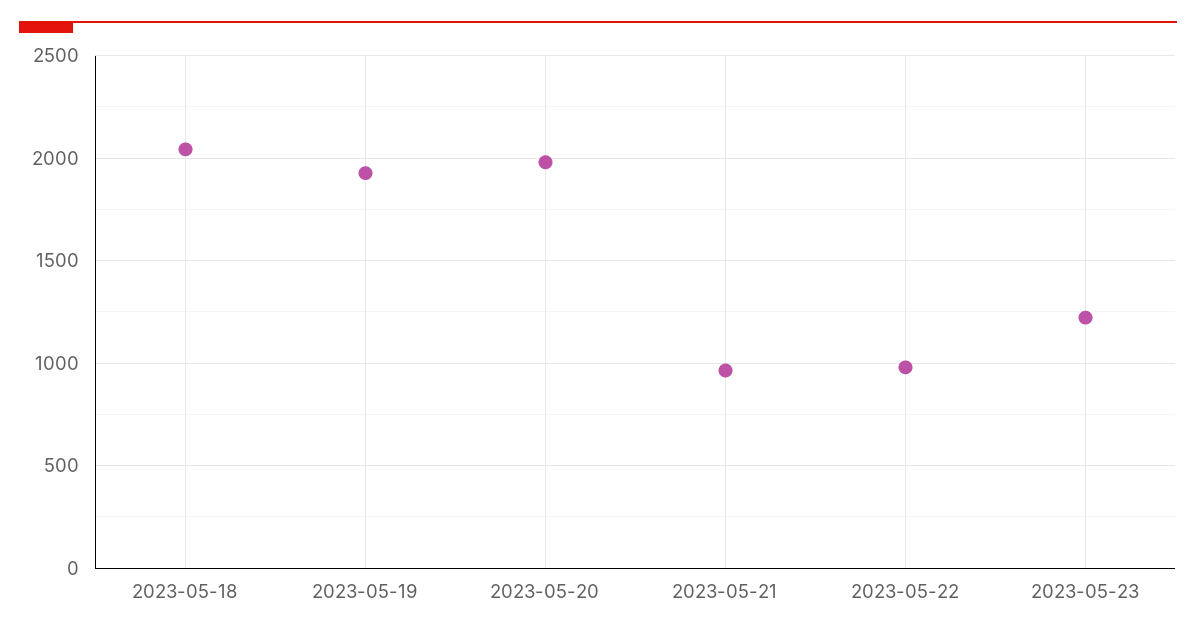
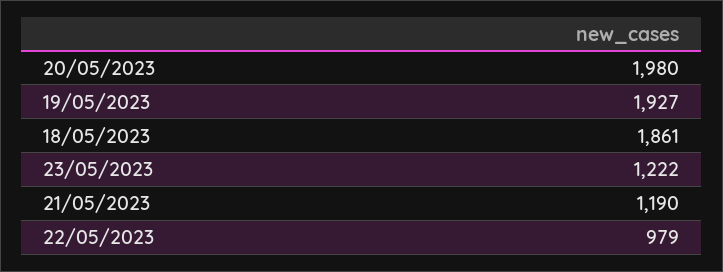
  {
-   "2023-05-18": 2050,
+   "2023-05-18": 1861,
    "2023-05-19": 1927,
    "2023-05-20": 1980,
-   "2023-05-21": 950,
+   "2023-05-21": 1190,
    "2023-05-22": 979,
    "2023-05-23": 1222
  }

